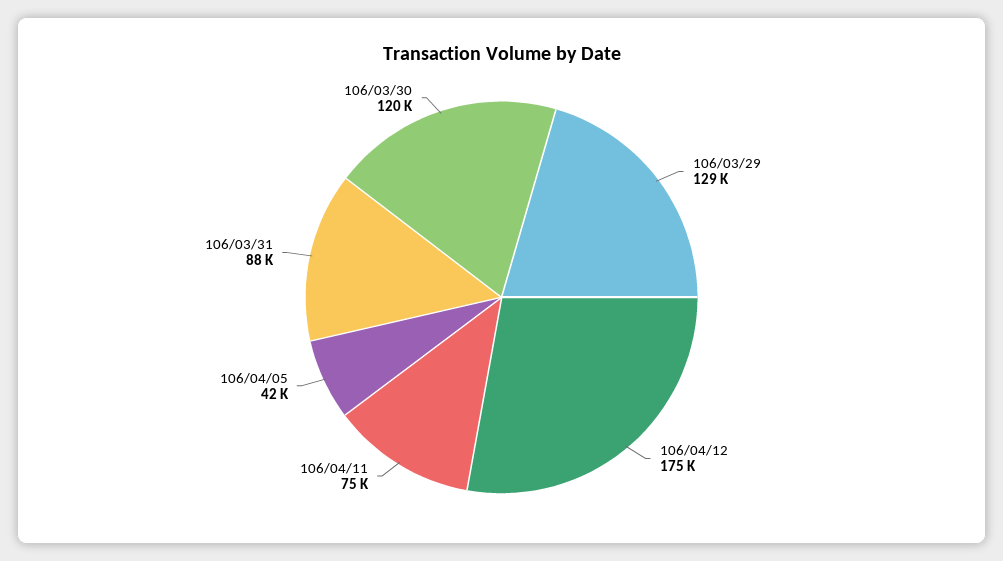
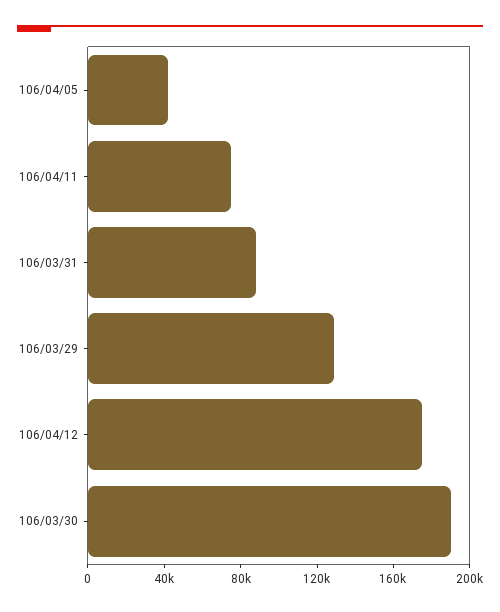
  {
    "106/03/29": 129000,
    "106/04/12": 175000,
    "106/04/11": 75000,
    "106/04/05": 42000,
    "106/03/31": 88000,
-   "106/03/30": 120000
+   "106/03/30": 190000
  }

